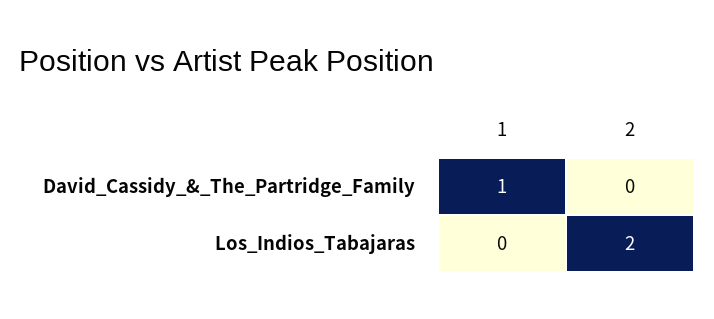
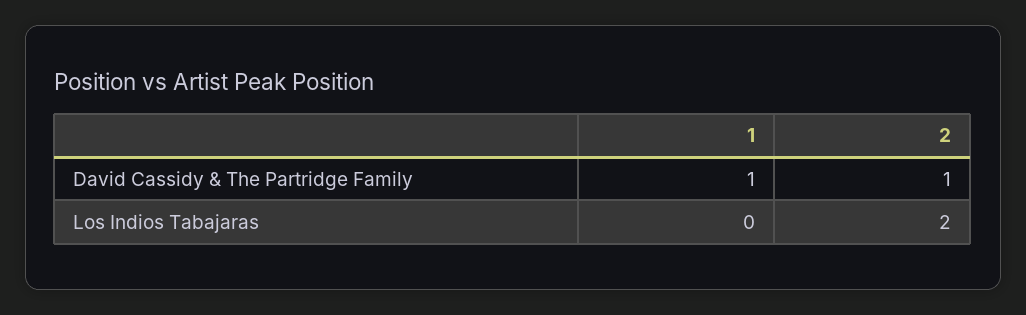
  {
    "1": {
      "David_Cassidy_&_The_Partridge_Family": 1,
      "Los_Indios_Tabajaras": 0
    },
    "2": {
-     "David_Cassidy_&_The_Partridge_Family": 0,
+     "David_Cassidy_&_The_Partridge_Family": 1,
      "Los_Indios_Tabajaras": 2
    }
  }

